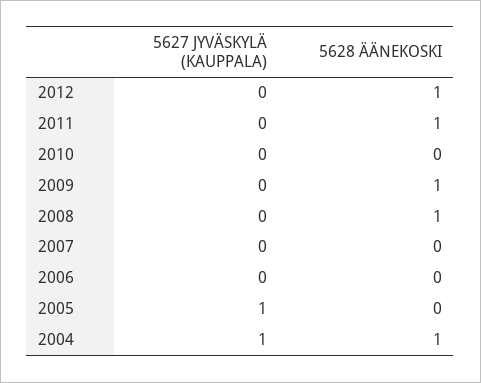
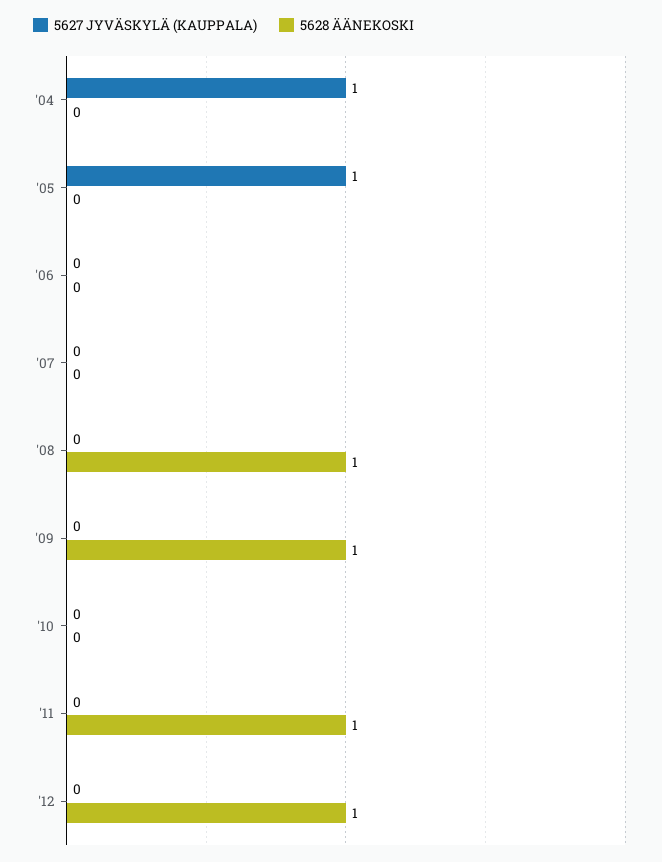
  {
    "5627 JYVÄSKYLÄ (KAUPPALA)": {
      "2012": 0,
      "2011": 0,
      "2010": 0,
      "2009": 0,
      "2008": 0,
      "2007": 0,
      "2006": 0,
      "2005": 1,
      "2004": 1
    },
    "5628 ÄÄNEKOSKI": {
      "2012": 1,
      "2011": 1,
      "2010": 0,
      "2009": 1,
      "2008": 1,
      "2007": 0,
      "2006": 0,
      "2005": 0,
-     "2004": 1
+     "2004": 0
    }
  }

